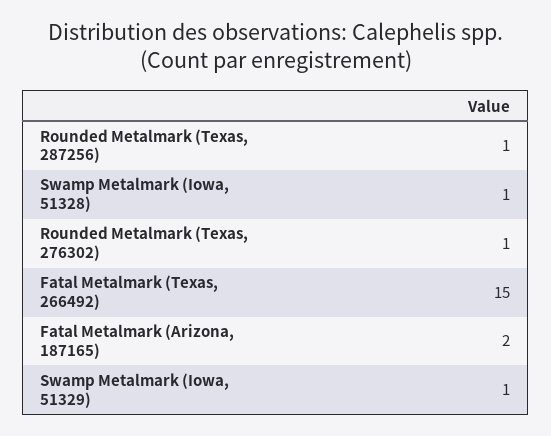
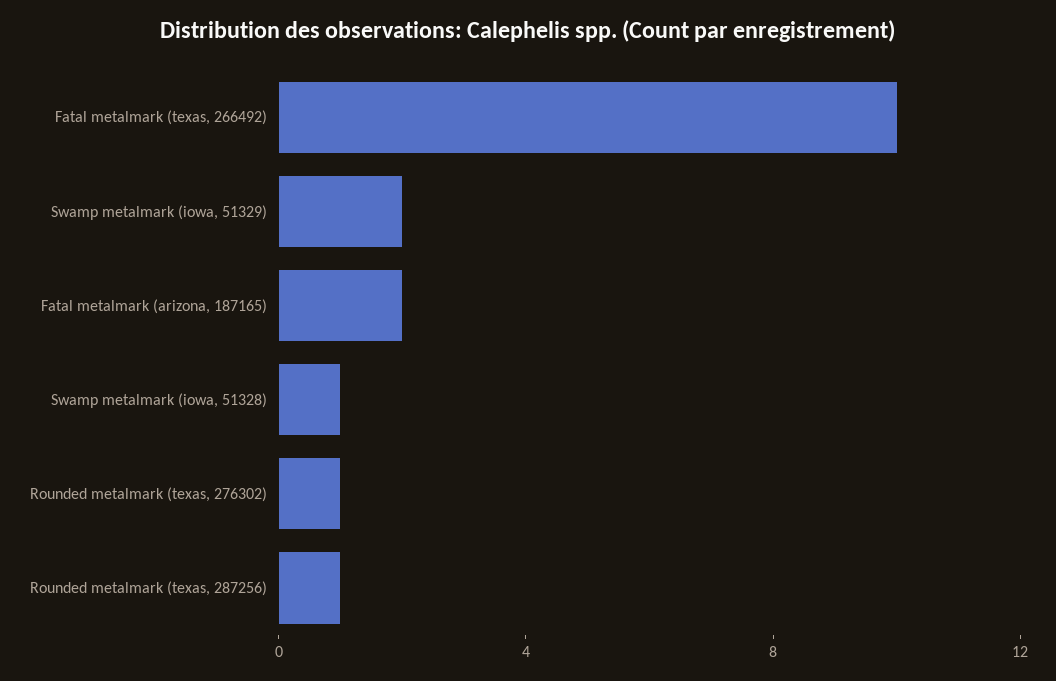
  {
    "Rounded Metalmark (Texas, 287256)": 1,
    "Swamp Metalmark (Iowa, 51328)": 1,
    "Rounded Metalmark (Texas, 276302)": 1,
-   "Fatal Metalmark (Texas, 266492)": 15,
+   "Fatal Metalmark (Texas, 266492)": 10,
    "Fatal Metalmark (Arizona, 187165)": 2,
-   "Swamp Metalmark (Iowa, 51329)": 1
+   "Swamp Metalmark (Iowa, 51329)": 2
  }

